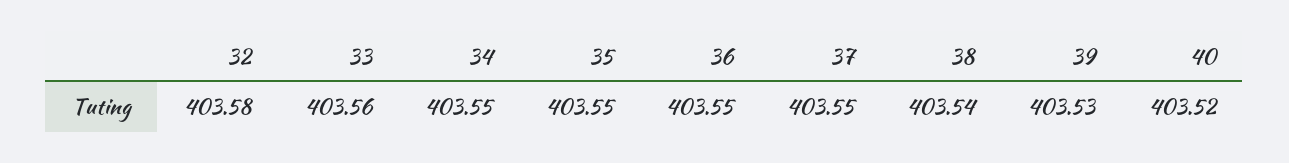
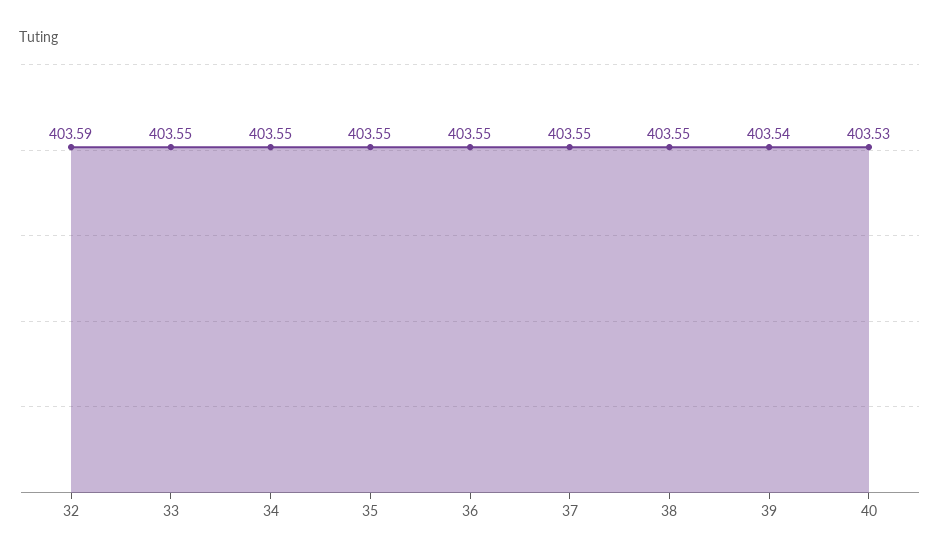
  {
-   "32": 403.58,
+   "32": 403.59,
-   "33": 403.56,
+   "33": 403.55,
    "34": 403.55,
    "35": 403.55,
    "36": 403.55,
    "37": 403.55,
-   "38": 403.54,
+   "38": 403.55,
-   "39": 403.53,
+   "39": 403.54,
-   "40": 403.52
+   "40": 403.53
  }

